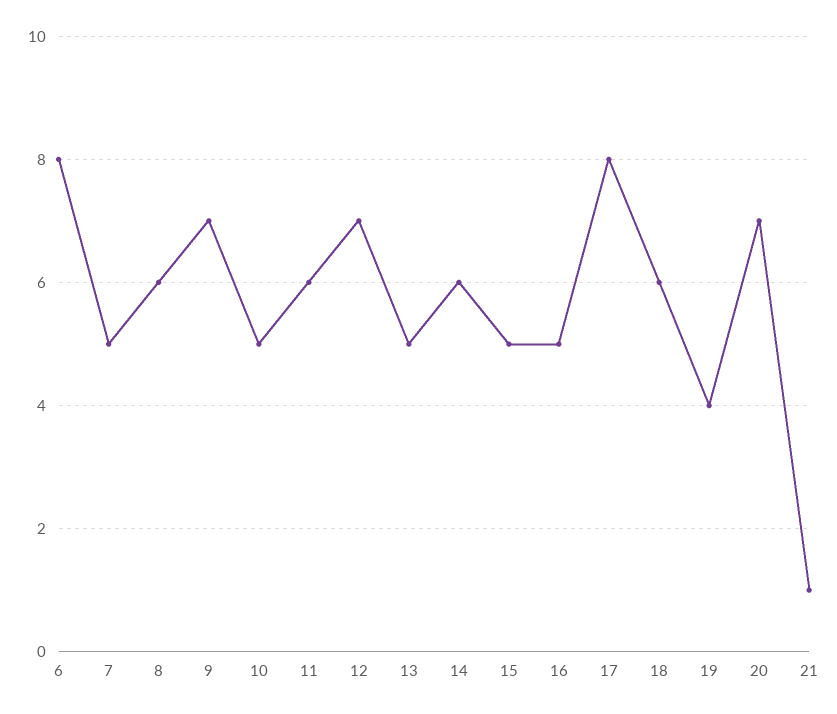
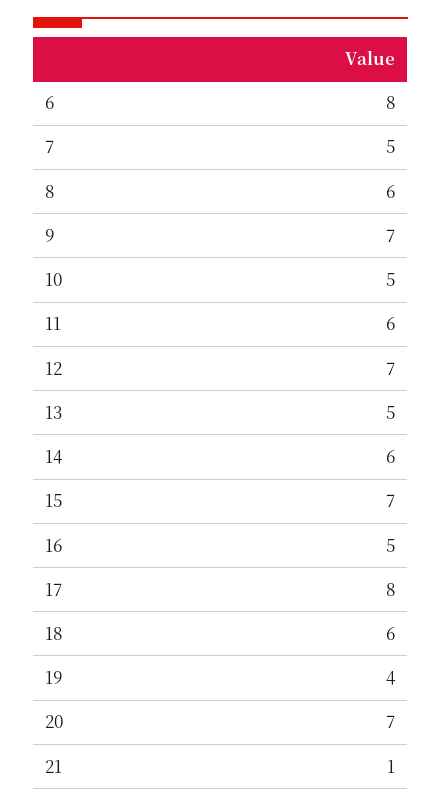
  {
    "6": 8,
    "7": 5,
    "8": 6,
    "9": 7,
    "10": 5,
    "11": 6,
    "12": 7,
    "13": 5,
    "14": 6,
-   "15": 5,
+   "15": 7,
    "16": 5,
    "17": 8,
    "18": 6,
    "19": 4,
    "20": 7,
    "21": 1
  }

